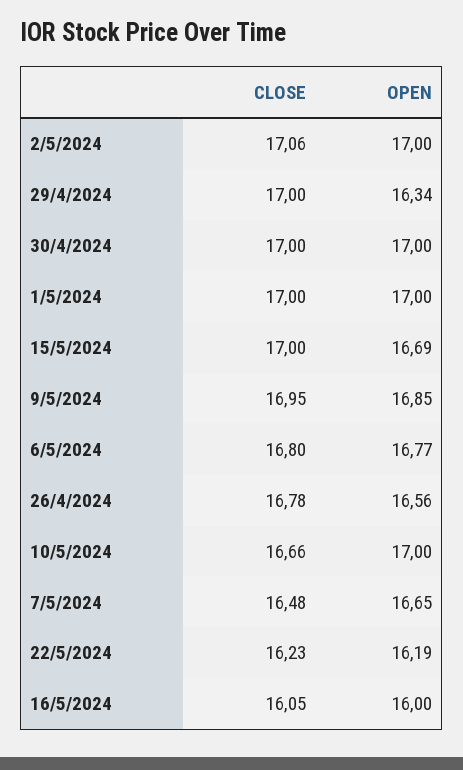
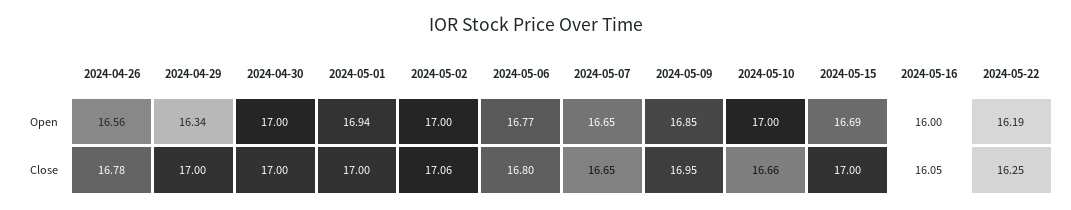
  {
    "CLOSE": {
      "2/5/2024": 17.06,
      "29/4/2024": 17,
      "30/4/2024": 17,
      "1/5/2024": 17,
      "15/5/2024": 17,
      "9/5/2024": 16.95,
      "6/5/2024": 16.8,
      "26/4/2024": 16.78,
      "10/5/2024": 16.66,
-     "7/5/2024": 16.48,
+     "7/5/2024": 16.65,
-     "22/5/2024": 16.23,
+     "22/5/2024": 16.25,
      "16/5/2024": 16.05
    },
    "OPEN": {
      "2/5/2024": 17,
      "29/4/2024": 16.34,
      "30/4/2024": 17,
-     "1/5/2024": 17,
+     "1/5/2024": 16.94,
      "15/5/2024": 16.69,
      "9/5/2024": 16.85,
      "6/5/2024": 16.77,
      "26/4/2024": 16.56,
      "10/5/2024": 17,
      "7/5/2024": 16.65,
      "22/5/2024": 16.19,
      "16/5/2024": 16
    }
  }

